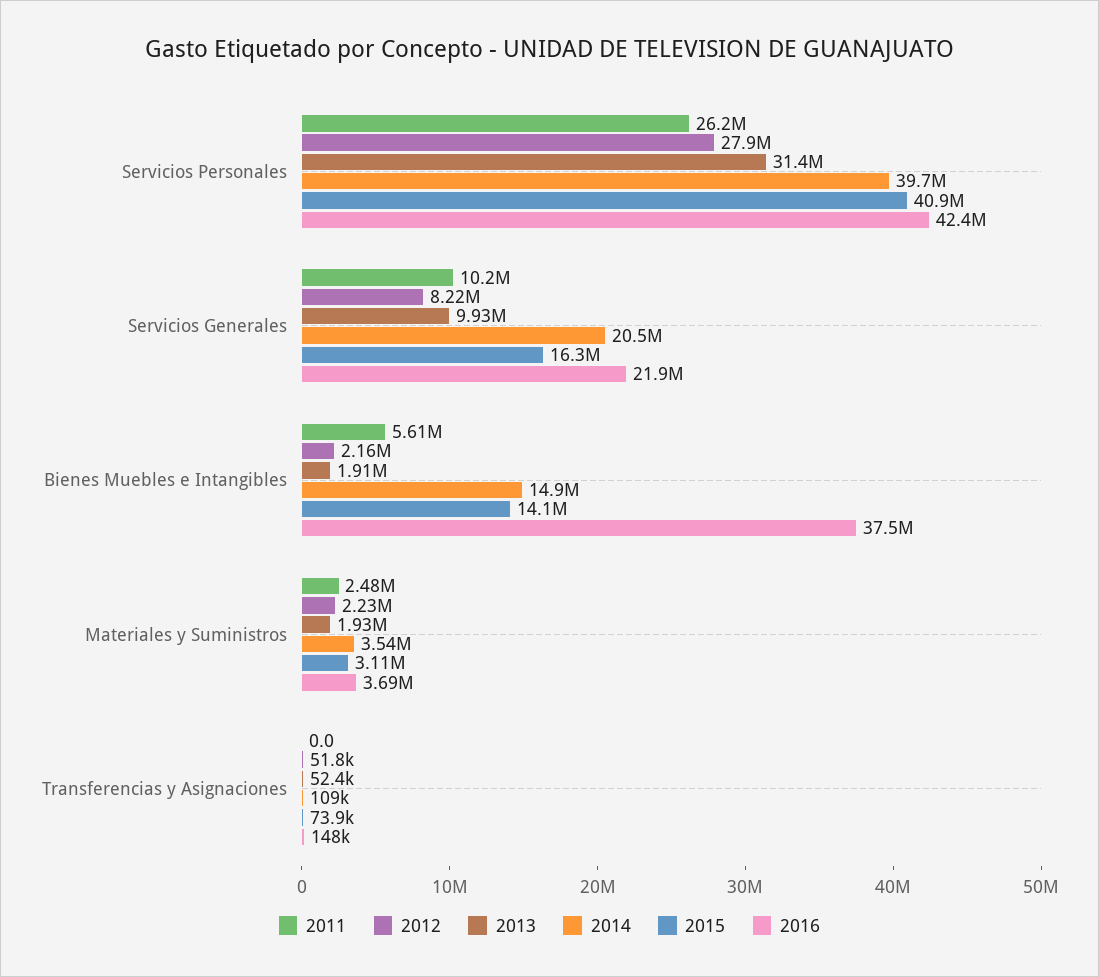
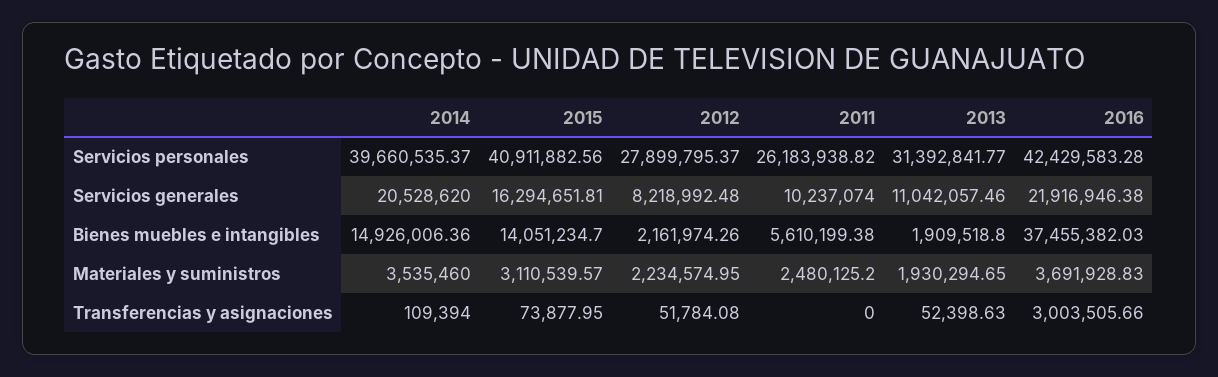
  {
    "2011": {
      "Servicios Personales": 26183938.82,
      "Servicios Generales": 10237074,
      "Bienes Muebles e Intangibles": 5610199.38,
      "Materiales y Suministros": 2480125.2,
      "Transferencias y Asignaciones": 0
    },
    "2012": {
      "Servicios Personales": 27899795.37,
      "Servicios Generales": 8218992.48,
      "Bienes Muebles e Intangibles": 2161974.26,
      "Materiales y Suministros": 2234574.95,
      "Transferencias y Asignaciones": 51784.08
    },
    "2013": {
      "Servicios Personales": 31392841.77,
-     "Servicios Generales": 9930000,
+     "Servicios Generales": 11042057.46,
      "Bienes Muebles e Intangibles": 1909518.8,
      "Materiales y Suministros": 1930294.65,
      "Transferencias y Asignaciones": 52398.63
    },
    "2014": {
      "Servicios Personales": 39660535.37,
      "Servicios Generales": 20528620,
      "Bienes Muebles e Intangibles": 14926006.36,
      "Materiales y Suministros": 3535460,
      "Transferencias y Asignaciones": 109394
    },
    "2015": {
      "Servicios Personales": 40911882.56,
      "Servicios Generales": 16294651.81,
      "Bienes Muebles e Intangibles": 14051234.7,
      "Materiales y Suministros": 3110539.57,
      "Transferencias y Asignaciones": 73877.95
    },
    "2016": {
      "Servicios Personales": 42429583.28,
      "Servicios Generales": 21916946.38,
      "Bienes Muebles e Intangibles": 37455382.03,
      "Materiales y Suministros": 3691928.83,
-     "Transferencias y Asignaciones": 148000
+     "Transferencias y Asignaciones": 3003505.66
    }
  }

